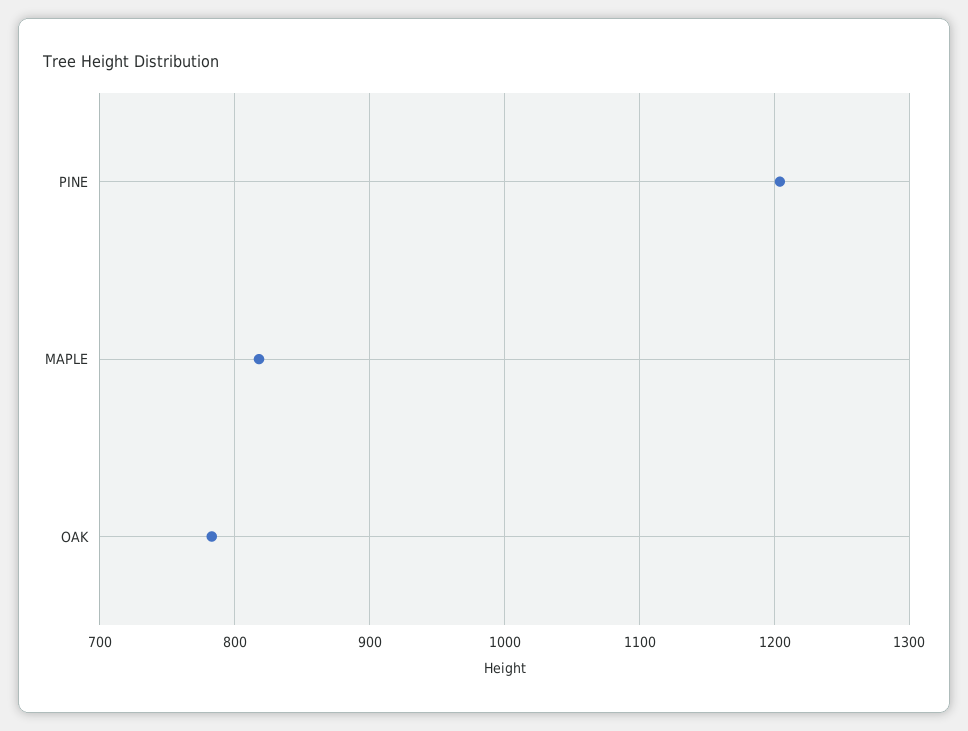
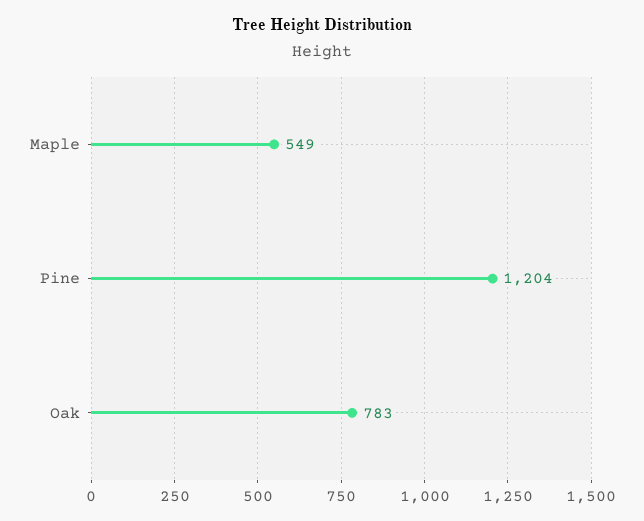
  {
    "PINE": 1204,
-   "MAPLE": 820,
+   "MAPLE": 549,
    "OAK": 783
  }

